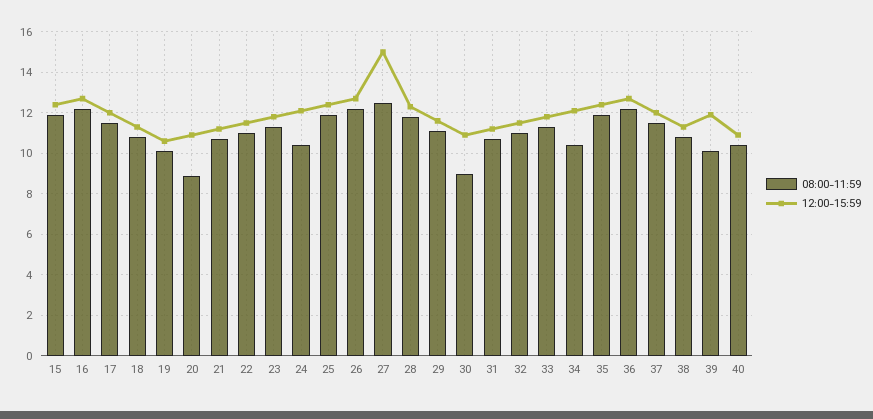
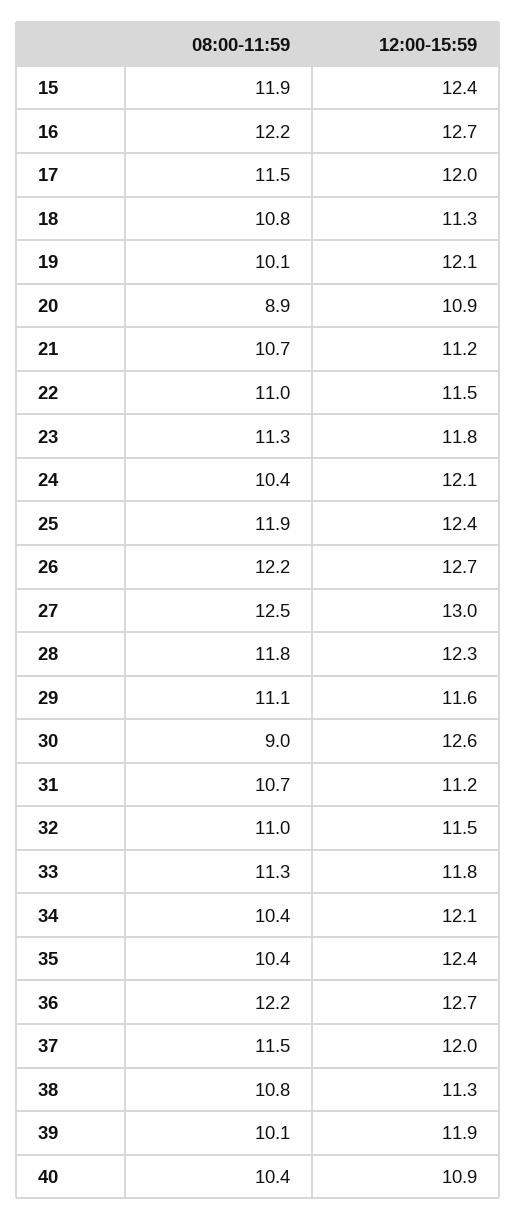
  {
    "08:00-11:59": {
      "15": 11.9,
      "16": 12.2,
      "17": 11.5,
      "18": 10.8,
      "19": 10.1,
      "20": 8.9,
      "21": 10.7,
      "22": 11,
      "23": 11.3,
      "24": 10.4,
      "25": 11.9,
      "26": 12.2,
      "27": 12.5,
      "28": 11.8,
      "29": 11.1,
      "30": 9,
      "31": 10.7,
      "32": 11,
      "33": 11.3,
      "34": 10.4,
-     "35": 12,
+     "35": 10.4,
      "36": 12.2,
      "37": 11.5,
      "38": 10.8,
      "39": 10.1,
      "40": 10.4
    },
    "12:00-15:59": {
      "15": 12.4,
      "16": 12.7,
      "17": 12,
      "18": 11.3,
-     "19": 10.5,
+     "19": 12.1,
      "20": 10.9,
      "21": 11.2,
      "22": 11.5,
      "23": 11.8,
      "24": 12.1,
      "25": 12.4,
      "26": 12.7,
-     "27": 15,
+     "27": 13,
      "28": 12.3,
      "29": 11.6,
-     "30": 11,
+     "30": 12.6,
      "31": 11.2,
      "32": 11.5,
      "33": 11.8,
      "34": 12.1,
      "35": 12.4,
      "36": 12.7,
      "37": 12,
      "38": 11.3,
      "39": 11.9,
      "40": 10.9
    }
  }

